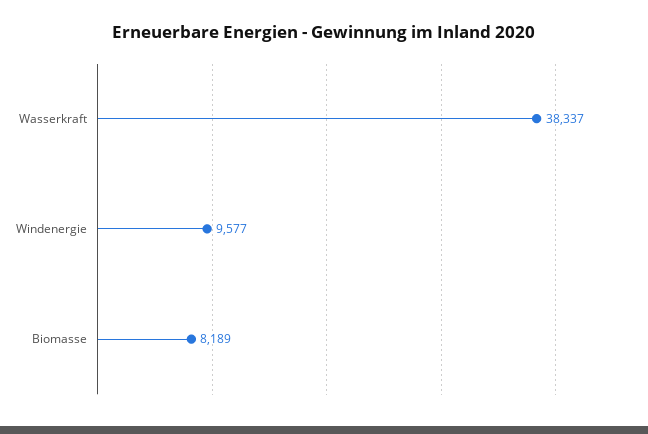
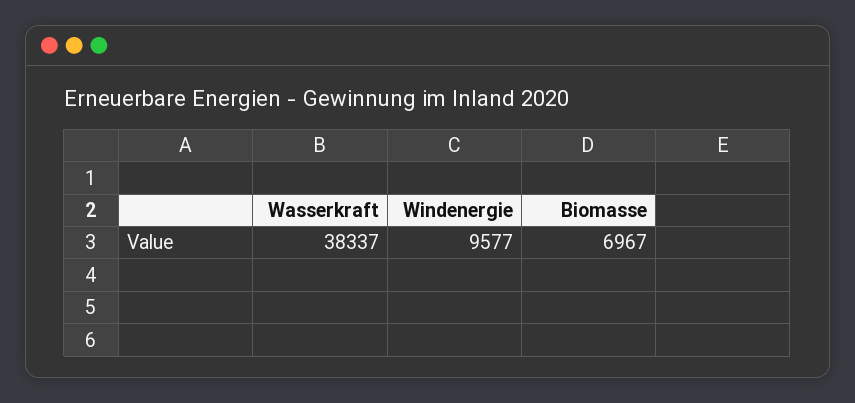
  {
    "Wasserkraft": 38337,
    "Windenergie": 9577,
-   "Biomasse": 8189
+   "Biomasse": 6967
  }

